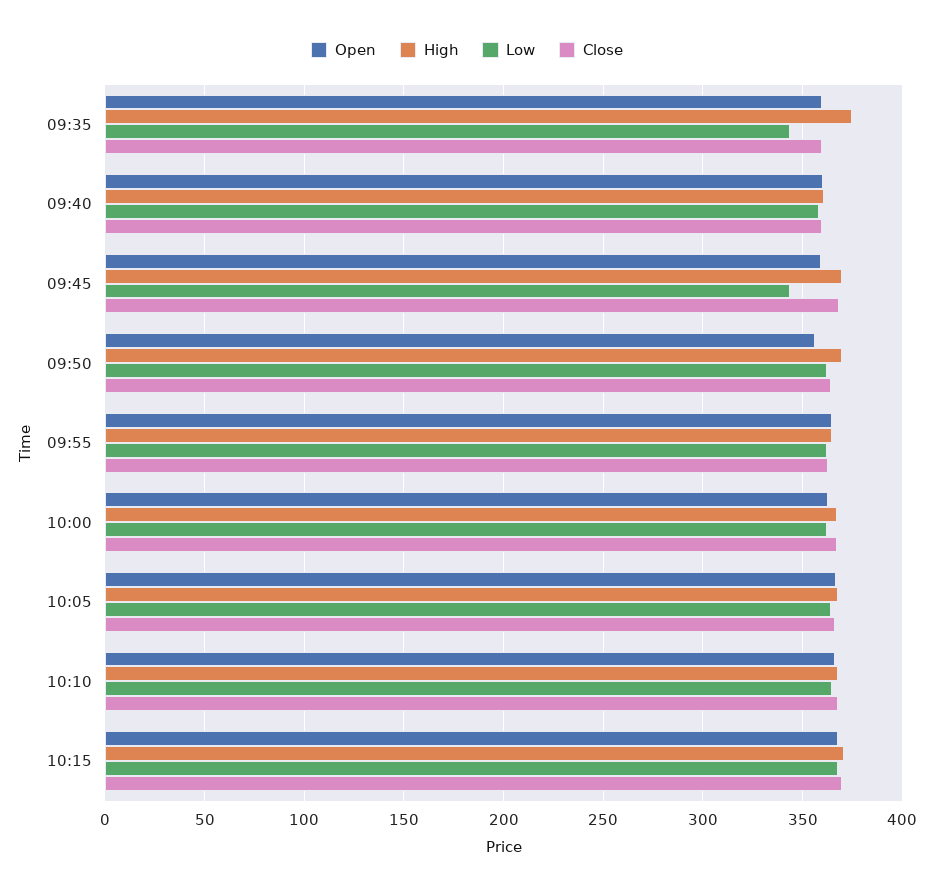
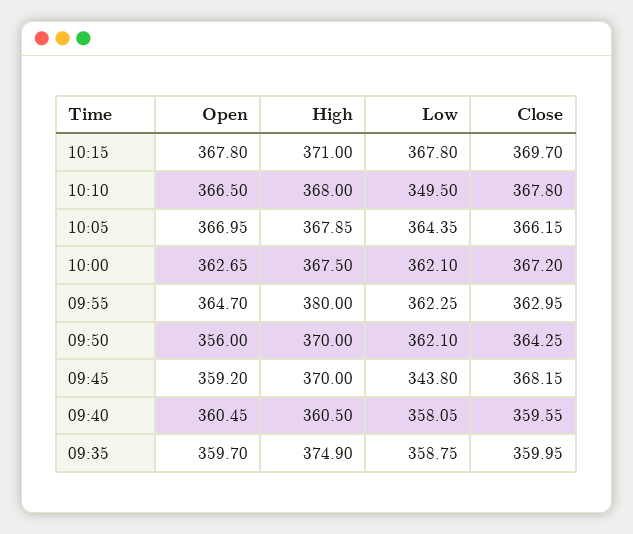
  {
    "Open": {
      "09:35": 359.7,
      "09:40": 360.45,
      "09:45": 359.2,
      "09:50": 356,
      "09:55": 364.7,
      "10:00": 362.65,
      "10:05": 366.95,
      "10:10": 366.5,
      "10:15": 367.8
    },
    "High": {
      "09:35": 374.9,
      "09:40": 360.5,
      "09:45": 370,
      "09:50": 370,
-     "09:55": 365,
+     "09:55": 380,
      "10:00": 367.5,
      "10:05": 367.85,
      "10:10": 368,
      "10:15": 371
    },
    "Low": {
-     "09:35": 345,
+     "09:35": 358.75,
      "09:40": 358.05,
      "09:45": 343.8,
      "09:50": 362.1,
      "09:55": 362.25,
      "10:00": 362.1,
      "10:05": 364.35,
-     "10:10": 365,
+     "10:10": 349.5,
      "10:15": 367.8
    },
    "Close": {
      "09:35": 359.95,
      "09:40": 359.55,
      "09:45": 368.15,
      "09:50": 364.25,
      "09:55": 362.95,
      "10:00": 367.2,
      "10:05": 366.15,
      "10:10": 367.8,
      "10:15": 369.7
    }
  }

